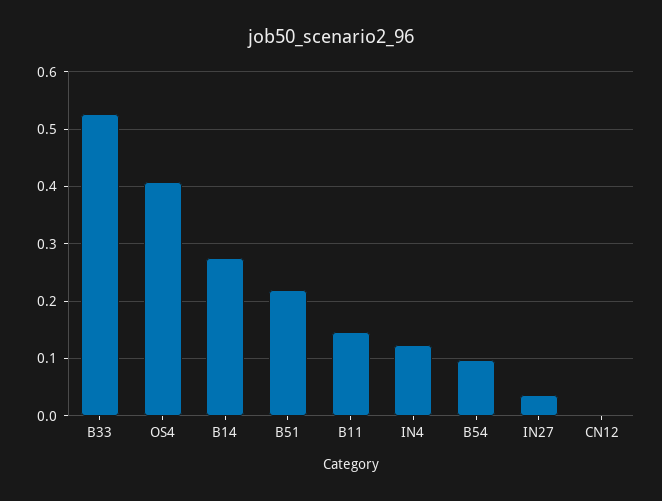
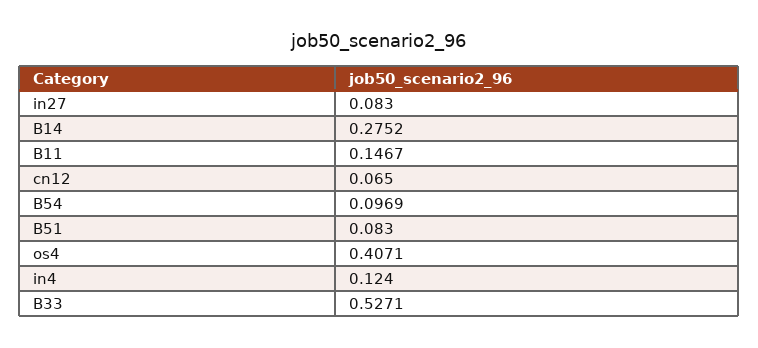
  {
    "B33": 0.5271,
    "OS4": 0.4071,
    "B14": 0.2752,
-   "B51": 0.22,
+   "B51": 0.083,
    "B11": 0.1467,
    "IN4": 0.124,
    "B54": 0.0969,
-   "IN27": 0.04,
+   "IN27": 0.083,
-   "CN12": 0
+   "CN12": 0.065
  }

